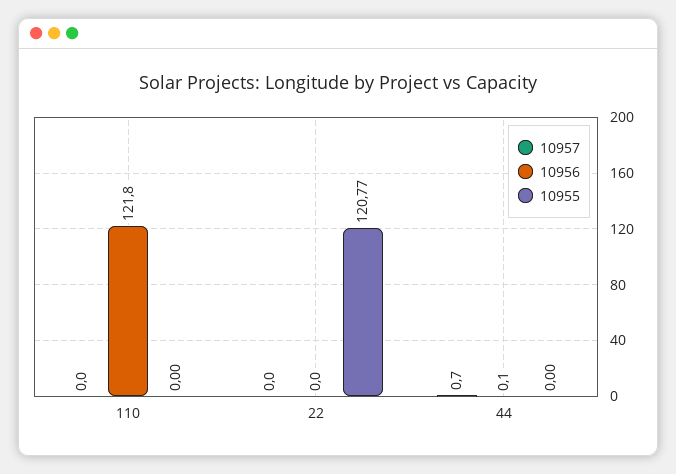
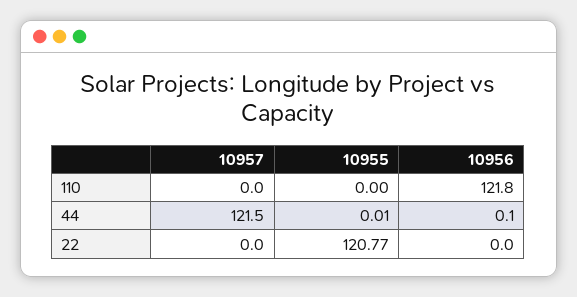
  {
    "10957": {
      "110": 0,
      "22": 0,
-     "44": 0.7
+     "44": 121.5
    },
    "10956": {
      "110": 121.8,
      "22": 0,
      "44": 0.1
    },
    "10955": {
      "110": 0,
      "22": 120.77,
-     "44": 0
+     "44": 0.01
    }
  }

